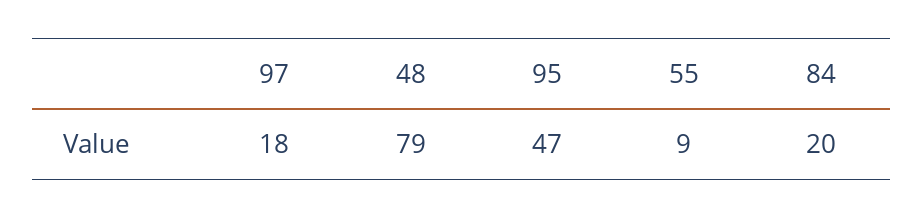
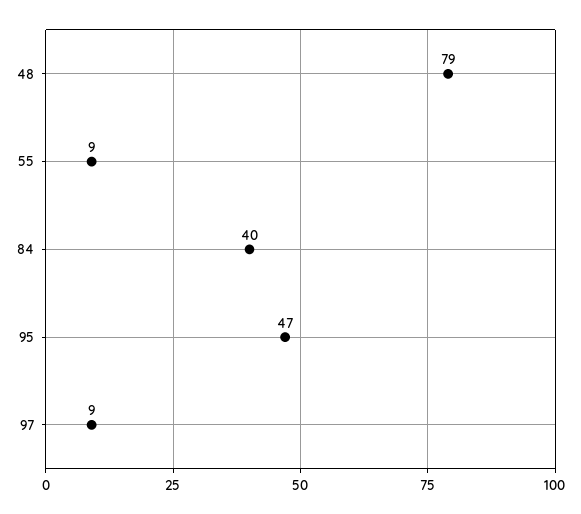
  {
-   "97": 18,
+   "97": 9,
    "48": 79,
    "95": 47,
    "55": 9,
-   "84": 20
+   "84": 40
  }

